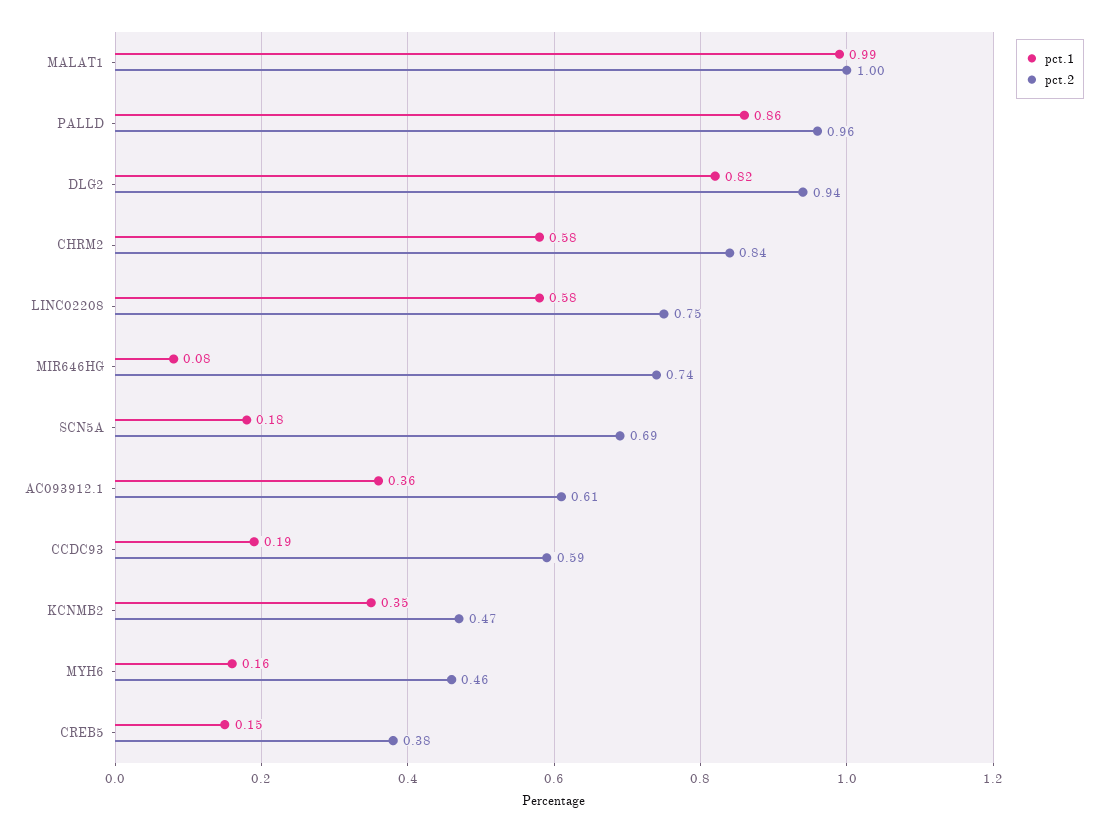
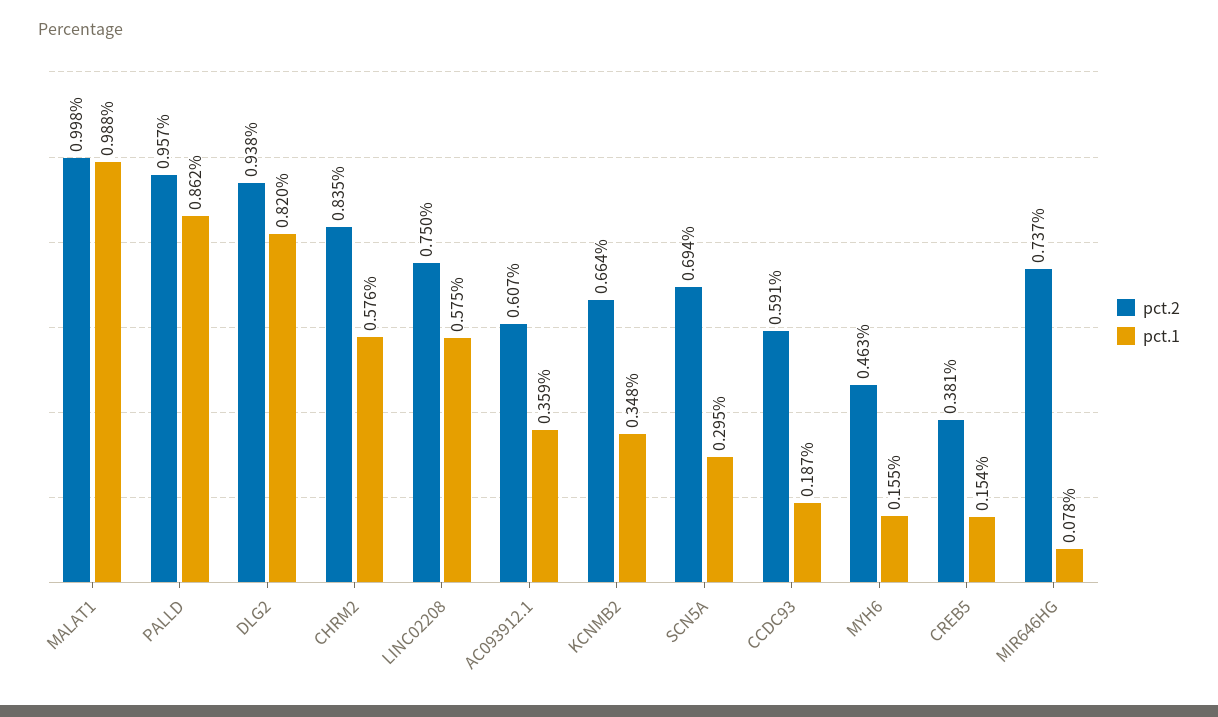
  {
    "pct.1": {
      "MALAT1": 0.988,
      "PALLD": 0.862,
      "DLG2": 0.82,
      "CHRM2": 0.576,
      "LINC02208": 0.575,
      "MIR646HG": 0.078,
-     "SCN5A": 0.18,
+     "SCN5A": 0.295,
      "AC093912.1": 0.359,
      "CCDC93": 0.187,
      "KCNMB2": 0.348,
      "MYH6": 0.155,
      "CREB5": 0.154
    },
    "pct.2": {
      "MALAT1": 0.998,
      "PALLD": 0.957,
      "DLG2": 0.938,
      "CHRM2": 0.835,
      "LINC02208": 0.75,
      "MIR646HG": 0.737,
      "SCN5A": 0.694,
      "AC093912.1": 0.607,
      "CCDC93": 0.591,
-     "KCNMB2": 0.47,
+     "KCNMB2": 0.664,
      "MYH6": 0.463,
      "CREB5": 0.381
    }
  }

